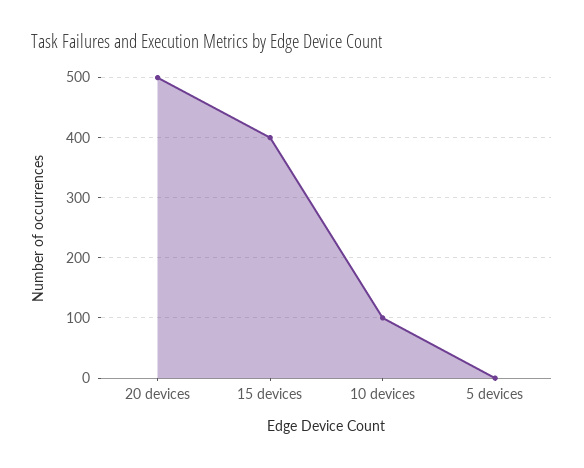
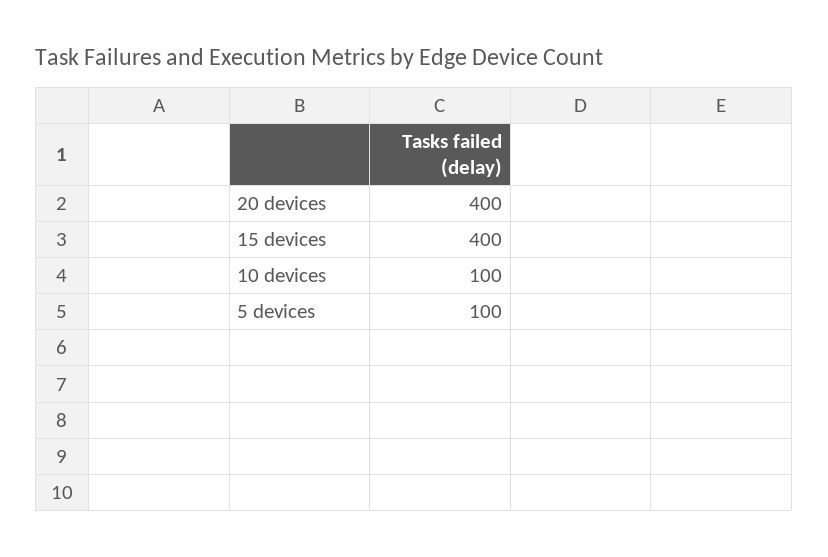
  {
-   "20 devices": 500,
+   "20 devices": 400,
    "15 devices": 400,
    "10 devices": 100,
-   "5 devices": 0
+   "5 devices": 100
  }

